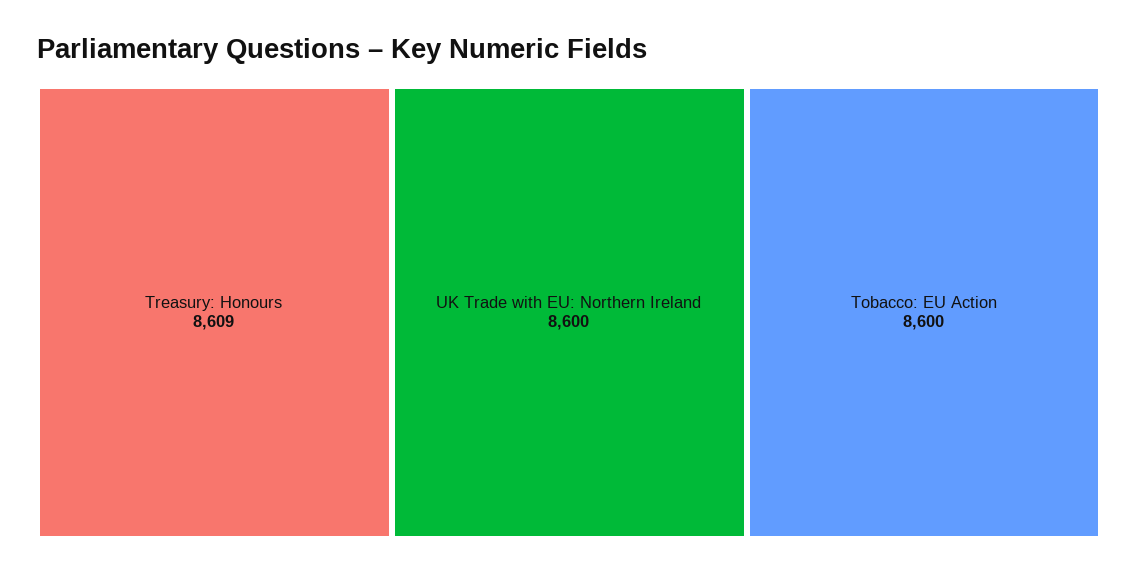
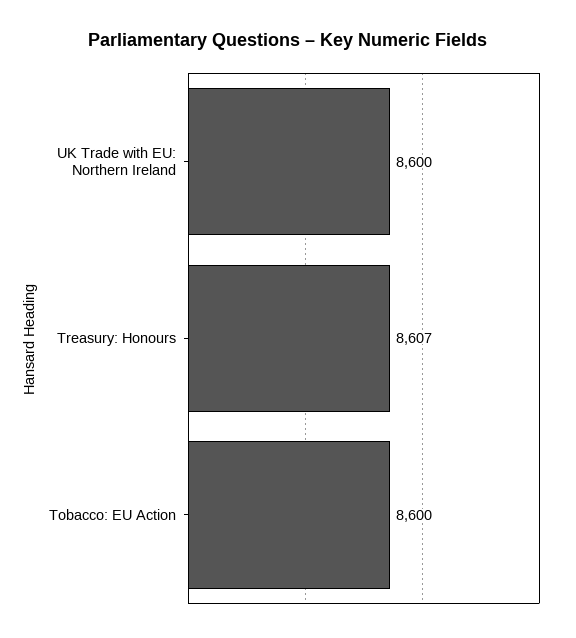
  {
-   "Treasury: Honours": 8609,
+   "Treasury: Honours": 8607,
    "UK Trade with EU: Northern Ireland": 8600,
    "Tobacco: EU Action": 8600
  }

